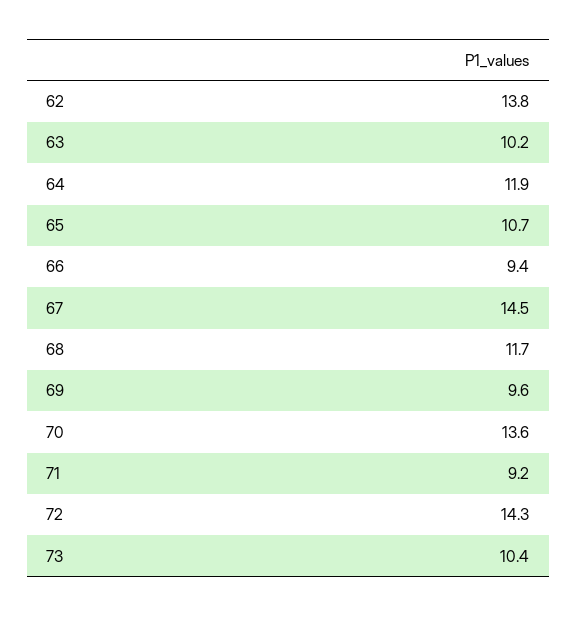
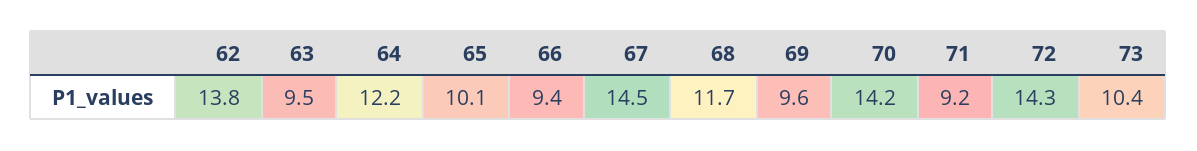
  {
    "62": 13.8,
-   "63": 10.2,
+   "63": 9.5,
-   "64": 11.9,
+   "64": 12.2,
-   "65": 10.7,
+   "65": 10.1,
    "66": 9.4,
    "67": 14.5,
    "68": 11.7,
    "69": 9.6,
-   "70": 13.6,
+   "70": 14.2,
    "71": 9.2,
    "72": 14.3,
    "73": 10.4
  }

